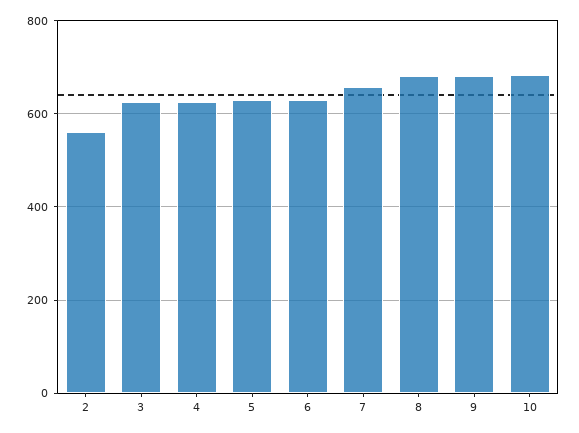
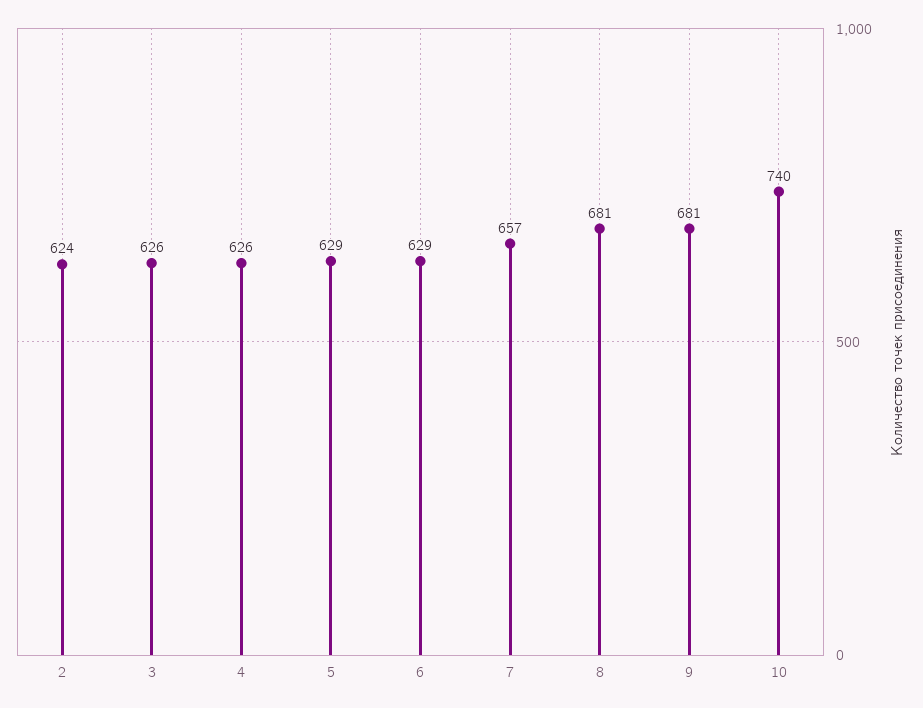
  {
-   "2": 560,
+   "2": 624,
    "3": 626,
    "4": 626,
    "5": 629,
    "6": 629,
    "7": 657,
    "8": 681,
    "9": 681,
-   "10": 680
+   "10": 740
  }

